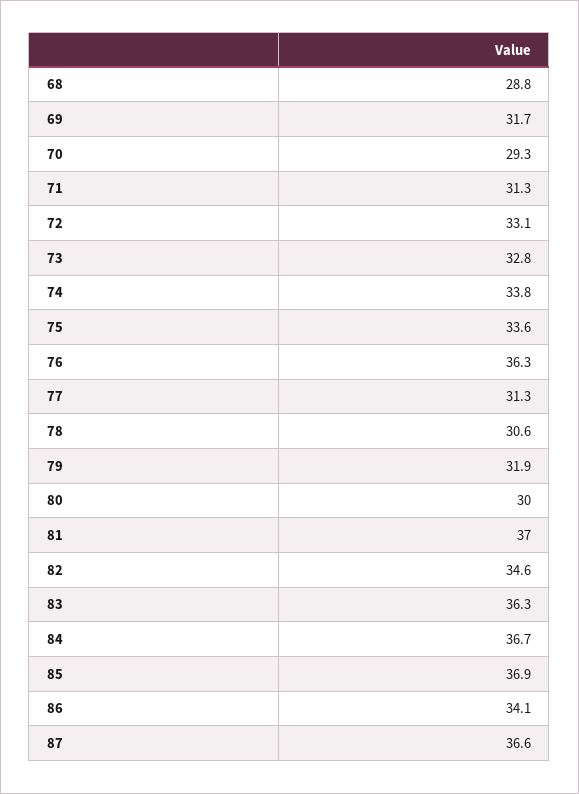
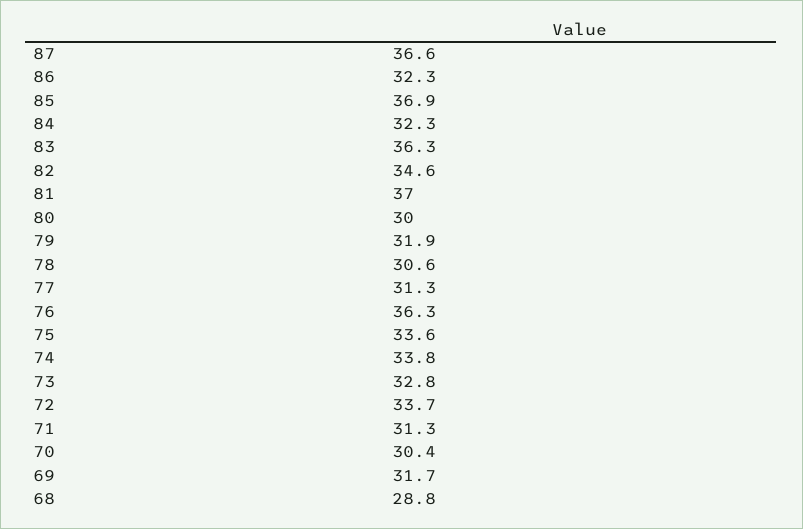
  {
    "68": 28.8,
    "69": 31.7,
-   "70": 29.3,
+   "70": 30.4,
    "71": 31.3,
-   "72": 33.1,
+   "72": 33.7,
    "73": 32.8,
    "74": 33.8,
    "75": 33.6,
    "76": 36.3,
    "77": 31.3,
    "78": 30.6,
    "79": 31.9,
    "80": 30,
    "81": 37,
    "82": 34.6,
    "83": 36.3,
-   "84": 36.7,
+   "84": 32.3,
    "85": 36.9,
-   "86": 34.1,
+   "86": 32.3,
    "87": 36.6
  }

